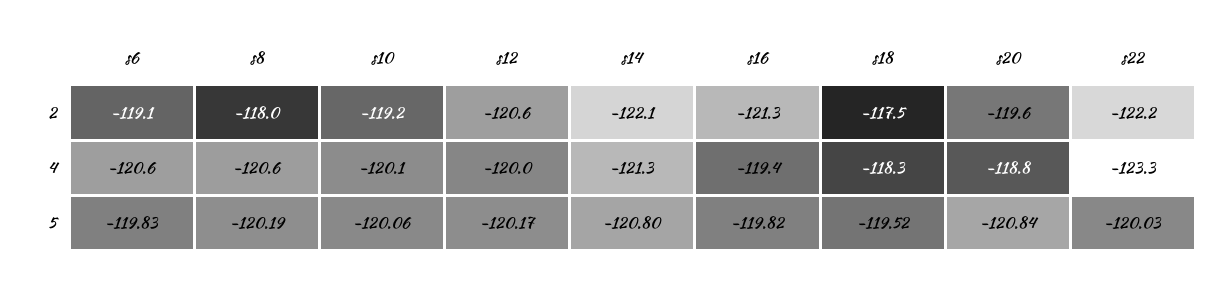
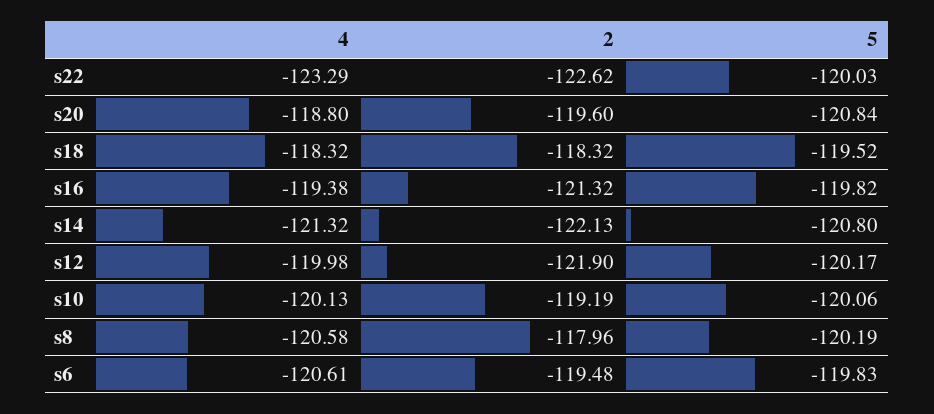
  {
    "s6": {
-     "2": -119.1,
+     "2": -119.48,
      "4": -120.61,
      "5": -119.83
    },
    "s8": {
      "2": -117.96,
      "4": -120.58,
      "5": -120.19
    },
    "s10": {
      "2": -119.19,
      "4": -120.13,
      "5": -120.06
    },
    "s12": {
-     "2": -120.6,
+     "2": -121.9,
      "4": -119.98,
      "5": -120.17
    },
    "s14": {
      "2": -122.13,
      "4": -121.32,
      "5": -120.8
    },
    "s16": {
      "2": -121.32,
      "4": -119.38,
      "5": -119.82
    },
    "s18": {
-     "2": -117.5,
+     "2": -118.32,
      "4": -118.32,
      "5": -119.52
    },
    "s20": {
      "2": -119.6,
      "4": -118.8,
      "5": -120.84
    },
    "s22": {
-     "2": -122.2,
+     "2": -122.62,
      "4": -123.29,
      "5": -120.03
    }
  }

